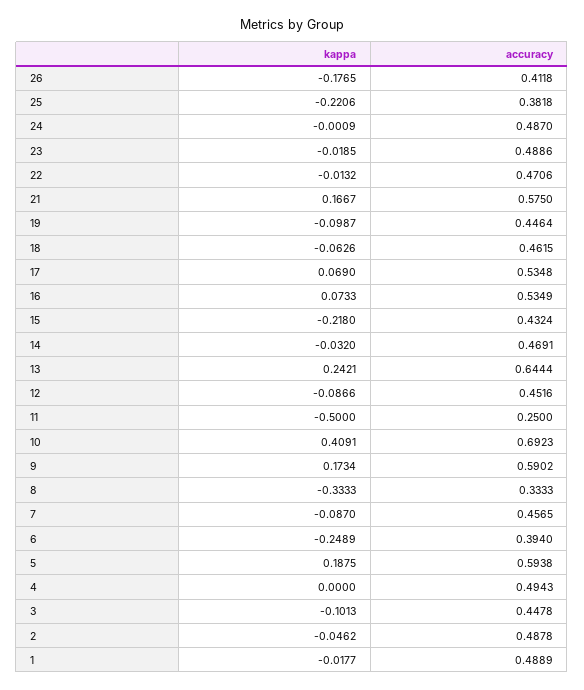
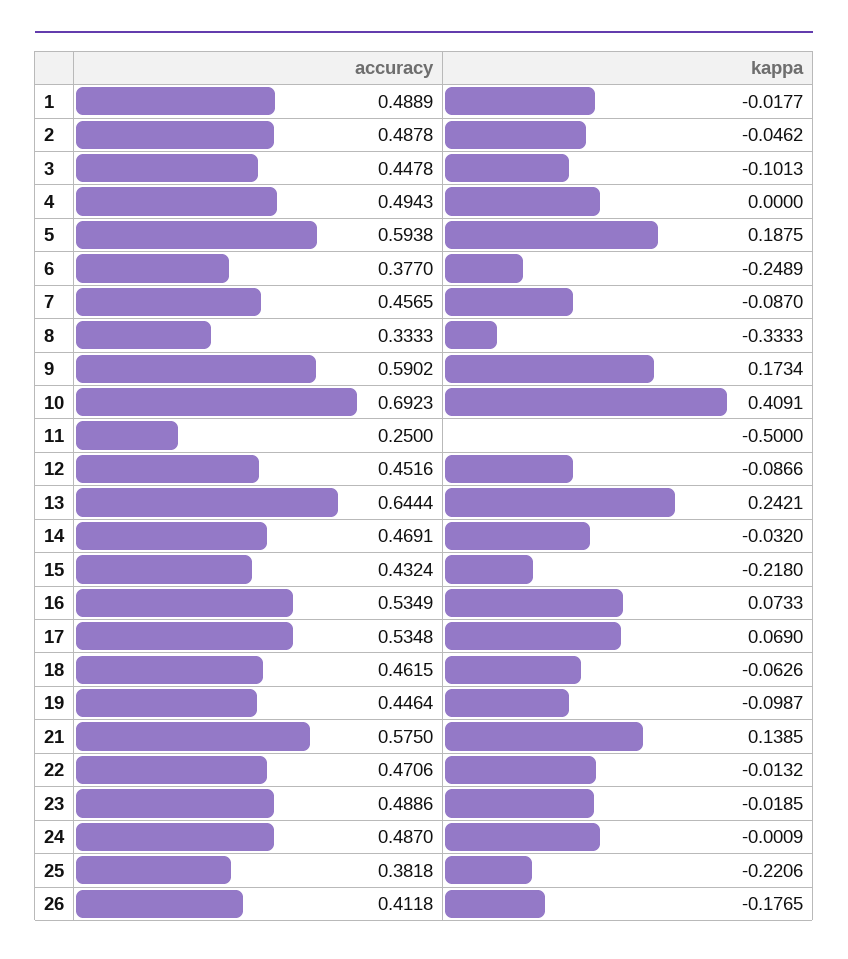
  {
    "kappa": {
      "26": -0.1765,
      "25": -0.2206,
      "24": -0.0009,
      "23": -0.0185,
      "22": -0.0132,
-     "21": 0.1667,
+     "21": 0.1385,
      "19": -0.0987,
      "18": -0.0626,
      "17": 0.069,
      "16": 0.0733,
      "15": -0.218,
      "14": -0.032,
      "13": 0.2421,
      "12": -0.0866,
      "11": -0.5,
      "10": 0.4091,
      "9": 0.1734,
      "8": -0.3333,
      "7": -0.087,
      "6": -0.2489,
      "5": 0.1875,
      "4": 0,
      "3": -0.1013,
      "2": -0.0462,
      "1": -0.0177
    },
    "accuracy": {
      "26": 0.4118,
      "25": 0.3818,
      "24": 0.487,
      "23": 0.4886,
      "22": 0.4706,
      "21": 0.575,
      "19": 0.4464,
      "18": 0.4615,
      "17": 0.5348,
      "16": 0.5349,
      "15": 0.4324,
      "14": 0.4691,
      "13": 0.6444,
      "12": 0.4516,
      "11": 0.25,
      "10": 0.6923,
      "9": 0.5902,
      "8": 0.3333,
      "7": 0.4565,
-     "6": 0.394,
+     "6": 0.377,
      "5": 0.5938,
      "4": 0.4943,
      "3": 0.4478,
      "2": 0.4878,
      "1": 0.4889
    }
  }

